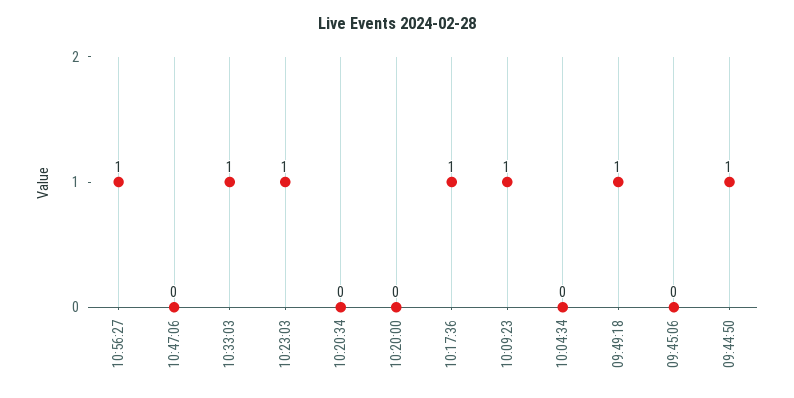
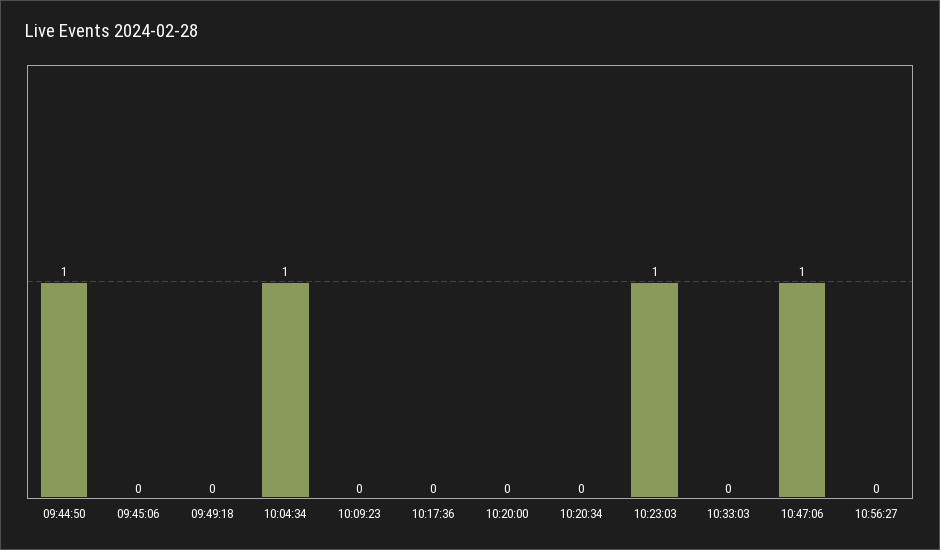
  {
-   "10:56:27": 1,
+   "10:56:27": 0,
-   "10:47:06": 0,
+   "10:47:06": 1,
-   "10:33:03": 1,
+   "10:33:03": 0,
    "10:23:03": 1,
    "10:20:34": 0,
    "10:20:00": 0,
-   "10:17:36": 1,
+   "10:17:36": 0,
-   "10:09:23": 1,
+   "10:09:23": 0,
-   "10:04:34": 0,
+   "10:04:34": 1,
-   "09:49:18": 1,
+   "09:49:18": 0,
    "09:45:06": 0,
    "09:44:50": 1
  }

